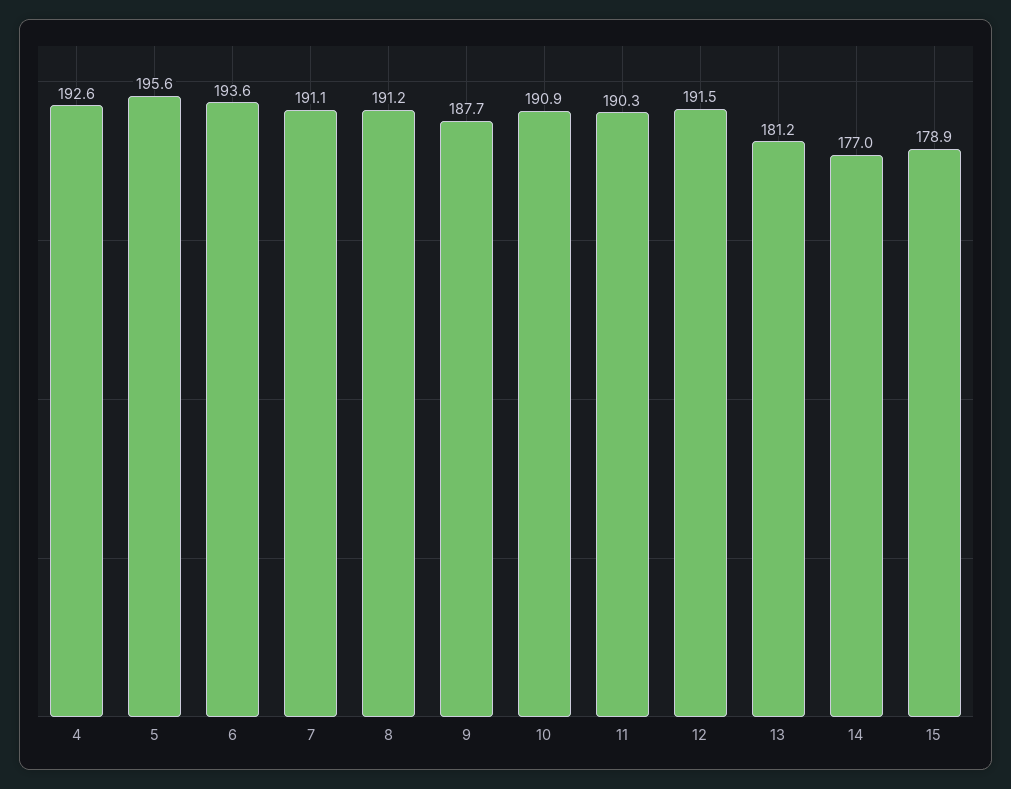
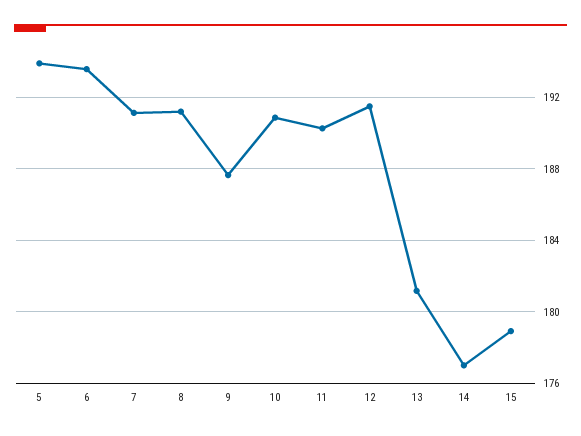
  {
-   "4": 192.6,
-   "5": 195.6,
+   "5": 194,
    "6": 193.6,
    "7": 191.1,
    "8": 191.2,
    "9": 187.7,
    "10": 190.9,
    "11": 190.3,
    "12": 191.5,
    "13": 181.2,
    "14": 177,
    "15": 178.9
  }

